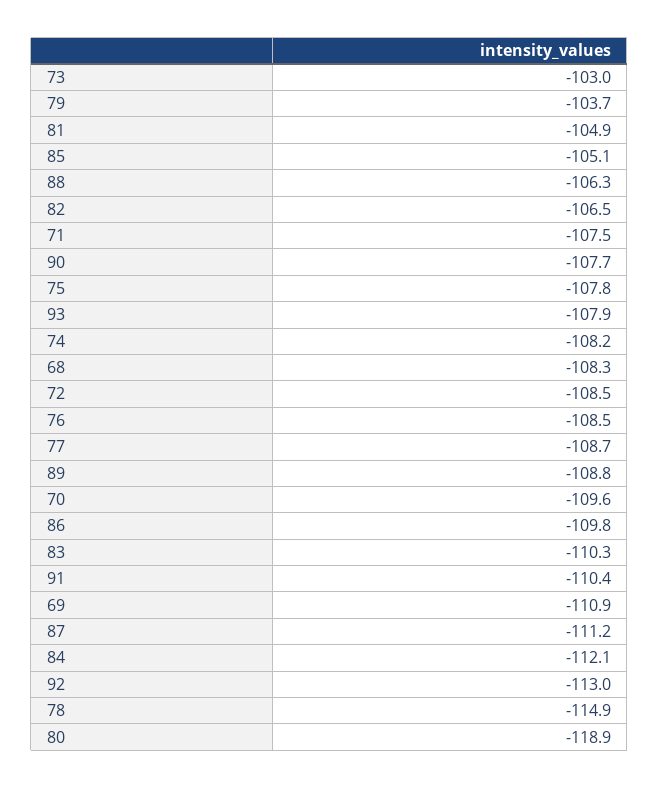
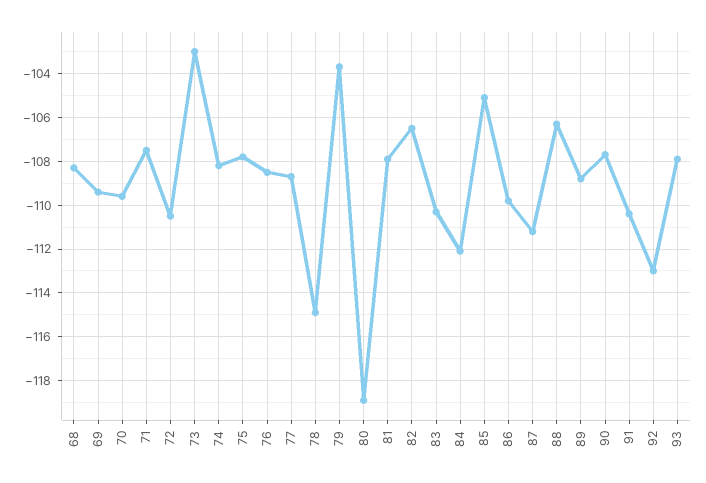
  {
    "73": -103,
    "79": -103.7,
-   "81": -104.9,
+   "81": -108,
    "85": -105.1,
    "88": -106.3,
    "82": -106.5,
    "71": -107.5,
    "90": -107.7,
    "75": -107.8,
    "93": -107.9,
    "74": -108.2,
    "68": -108.3,
-   "72": -108.5,
+   "72": -110.5,
    "76": -108.5,
    "77": -108.7,
    "89": -108.8,
    "70": -109.6,
    "86": -109.8,
    "83": -110.3,
    "91": -110.4,
-   "69": -110.9,
+   "69": -109.5,
    "87": -111.2,
    "84": -112.1,
    "92": -113,
    "78": -114.9,
    "80": -118.9
  }

